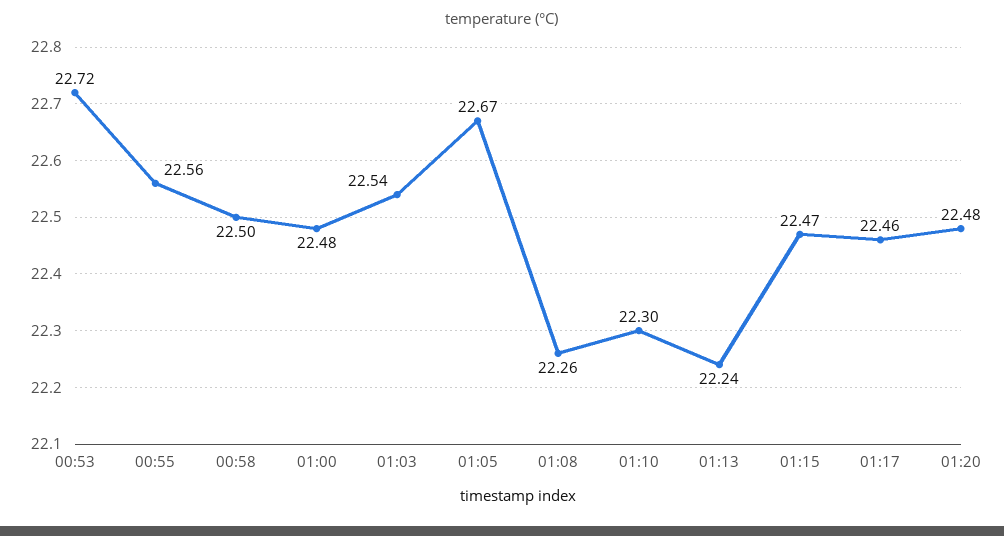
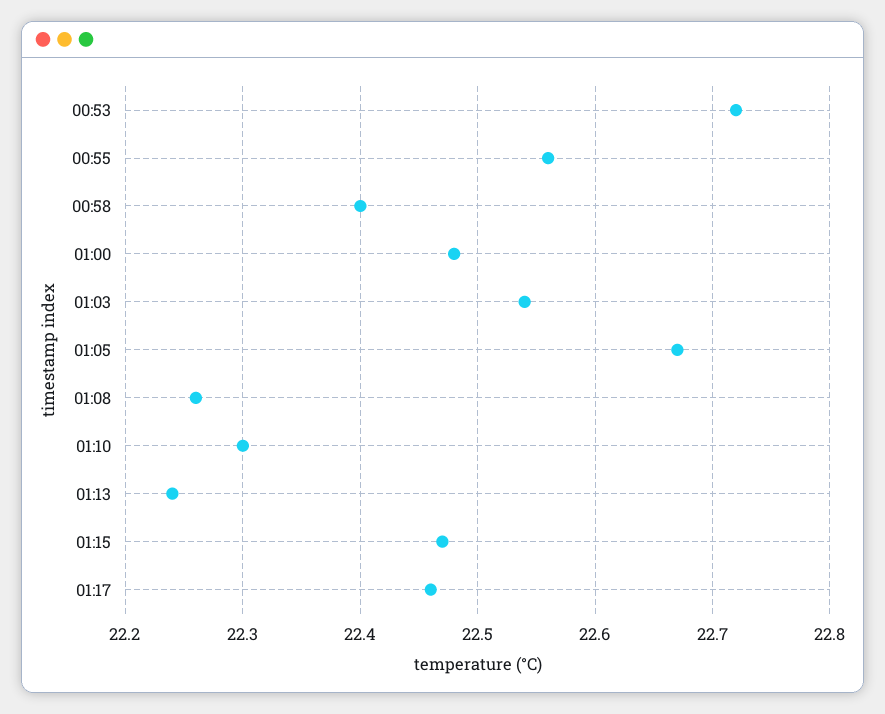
  {
    "00:53": 22.72,
    "00:55": 22.56,
-   "00:58": 22.5,
+   "00:58": 22.4,
    "01:00": 22.48,
    "01:03": 22.54,
    "01:05": 22.67,
    "01:08": 22.26,
    "01:10": 22.3,
    "01:13": 22.24,
    "01:15": 22.47,
-   "01:17": 22.46,
+   "01:17": 22.46
-   "01:20": 22.48
  }

